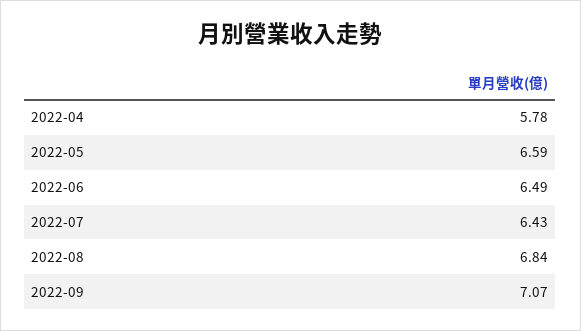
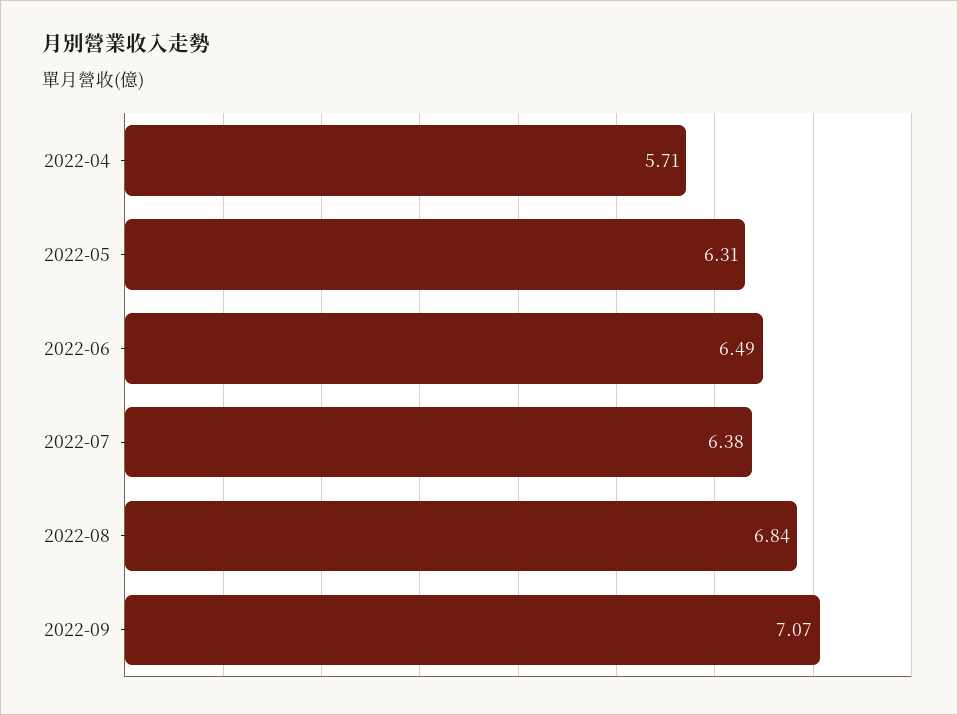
  {
-   "2022-04": 5.78,
+   "2022-04": 5.71,
-   "2022-05": 6.59,
+   "2022-05": 6.31,
    "2022-06": 6.49,
-   "2022-07": 6.43,
+   "2022-07": 6.38,
    "2022-08": 6.84,
    "2022-09": 7.07
  }

